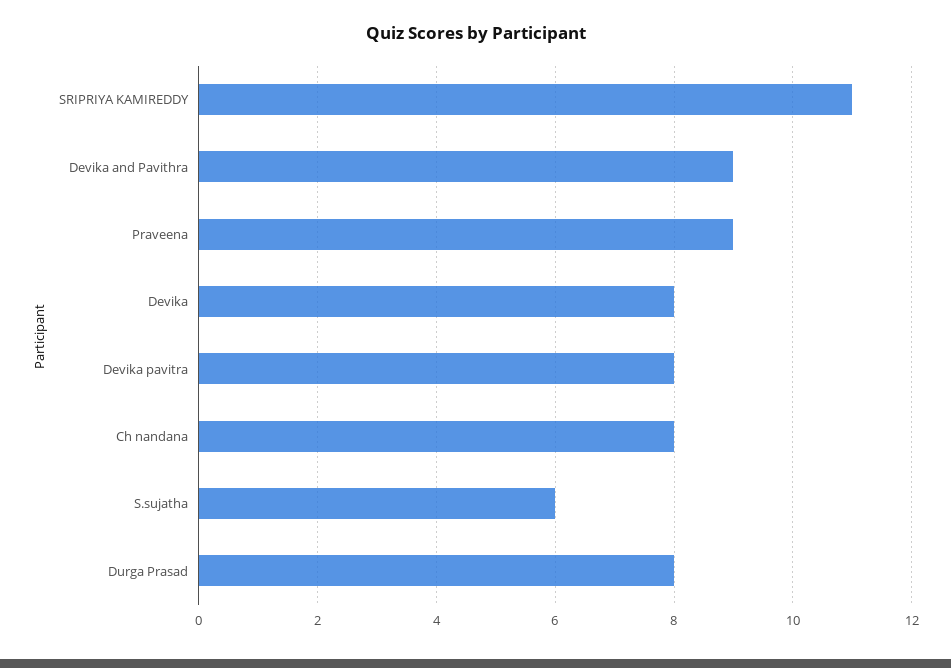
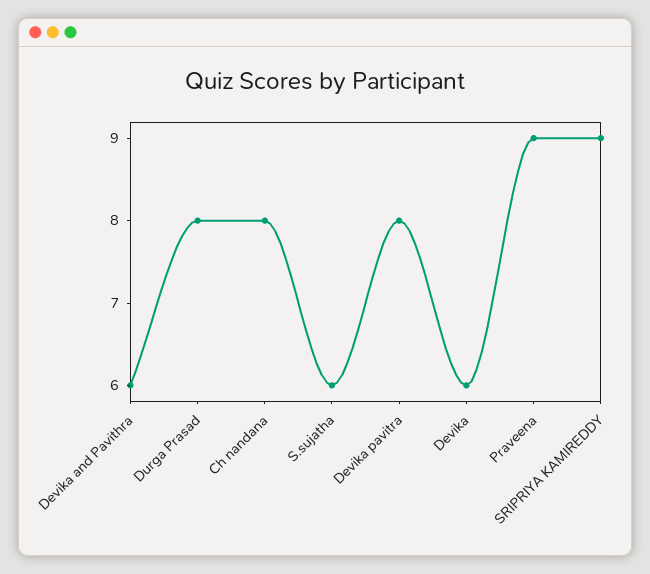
  {
-   "SRIPRIYA KAMIREDDY": 11,
+   "SRIPRIYA KAMIREDDY": 9,
-   "Devika and Pavithra": 9,
+   "Devika and Pavithra": 6,
    "Praveena": 9,
-   "Devika": 8,
+   "Devika": 6,
    "Devika pavitra": 8,
    "Ch nandana": 8,
    "S.sujatha": 6,
    "Durga Prasad": 8
  }

